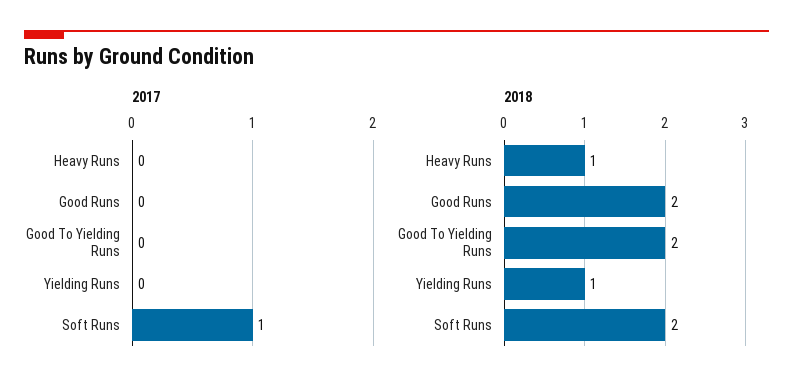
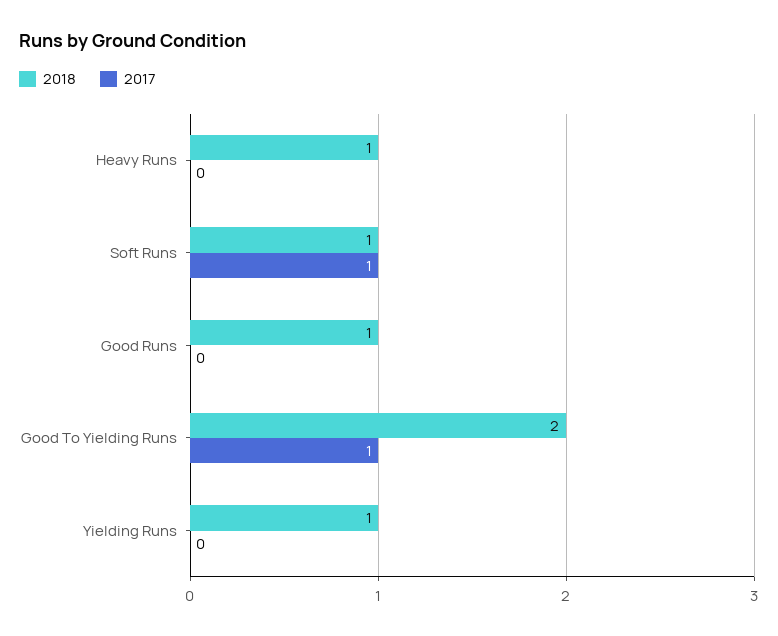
  {
    "2017": {
      "Heavy Runs": 0,
      "Good Runs": 0,
-     "Good To Yielding Runs": 0,
+     "Good To Yielding Runs": 1,
      "Yielding Runs": 0,
      "Soft Runs": 1
    },
    "2018": {
      "Heavy Runs": 1,
-     "Good Runs": 2,
+     "Good Runs": 1,
      "Good To Yielding Runs": 2,
      "Yielding Runs": 1,
-     "Soft Runs": 2
+     "Soft Runs": 1
    }
  }

